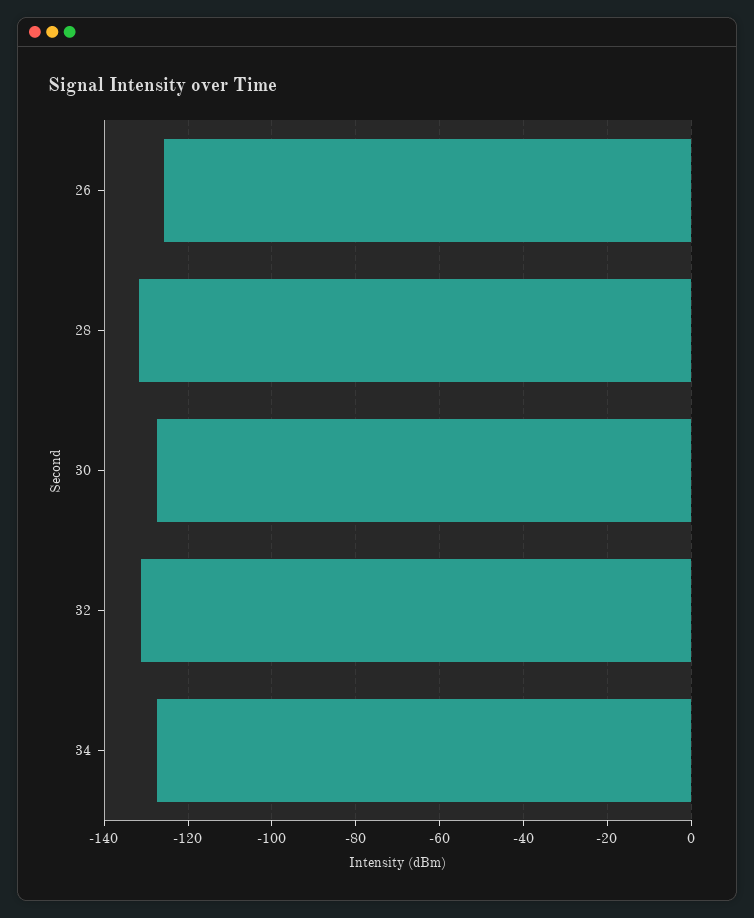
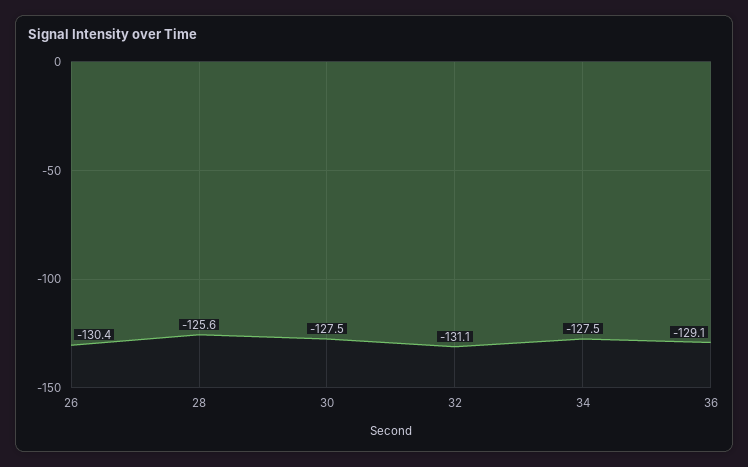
  {
-   "26": -126,
+   "26": -130.4,
-   "28": -132,
+   "28": -125.6,
    "30": -127.5,
    "32": -131.1,
-   "34": -127.5
+   "34": -127.5,
+   "36": -129.1
  }

